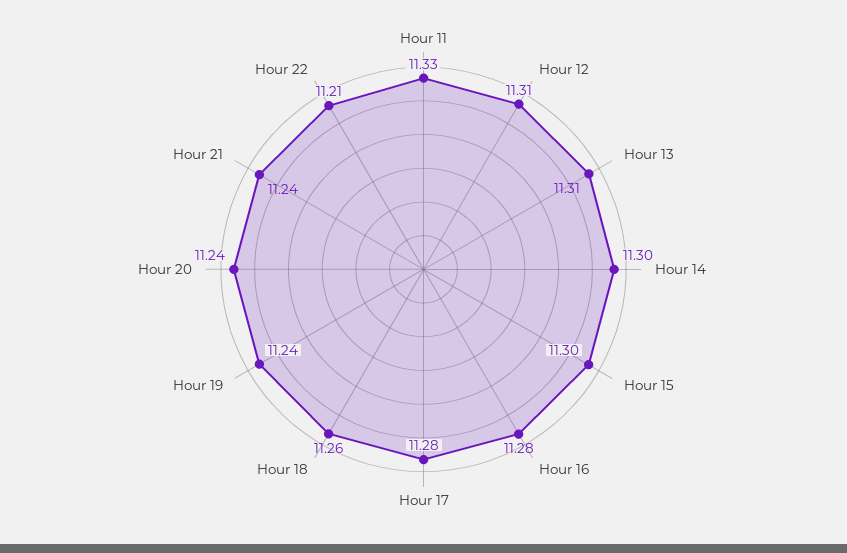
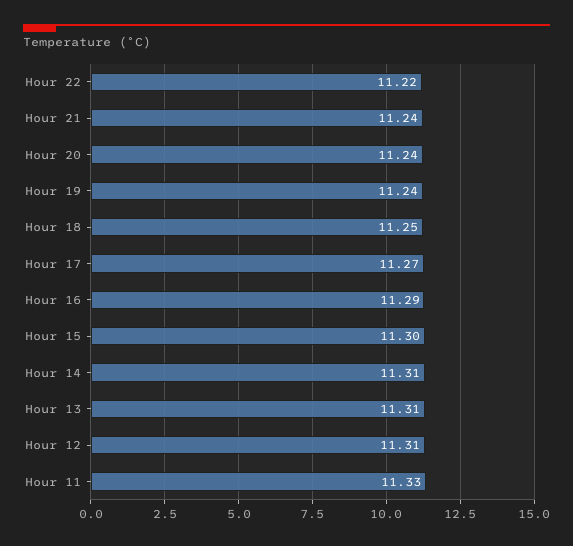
  {
    "Hour 11": 11.33,
    "Hour 12": 11.31,
    "Hour 13": 11.31,
-   "Hour 14": 11.3,
+   "Hour 14": 11.31,
    "Hour 15": 11.3,
-   "Hour 16": 11.28,
+   "Hour 16": 11.29,
-   "Hour 17": 11.28,
+   "Hour 17": 11.27,
-   "Hour 18": 11.26,
+   "Hour 18": 11.25,
    "Hour 19": 11.24,
    "Hour 20": 11.24,
    "Hour 21": 11.24,
-   "Hour 22": 11.21
+   "Hour 22": 11.22
  }

